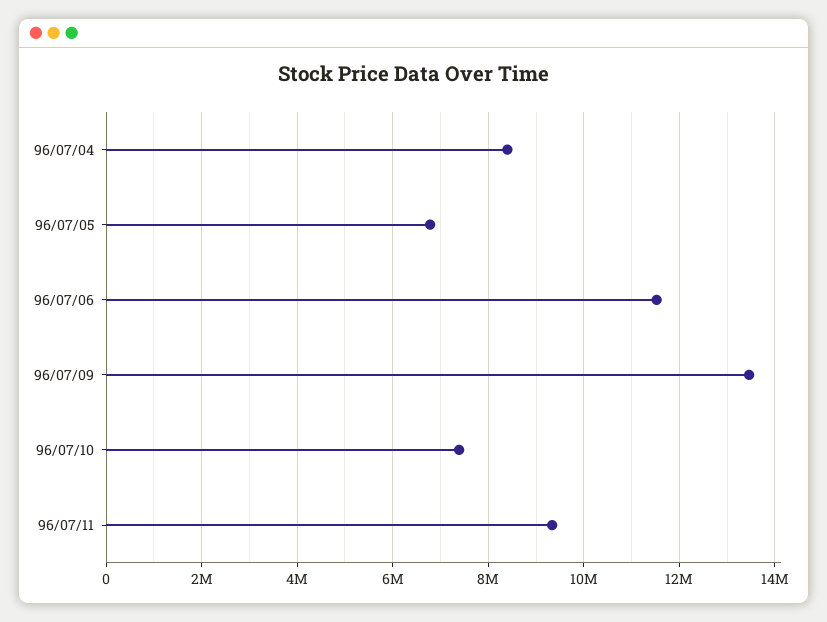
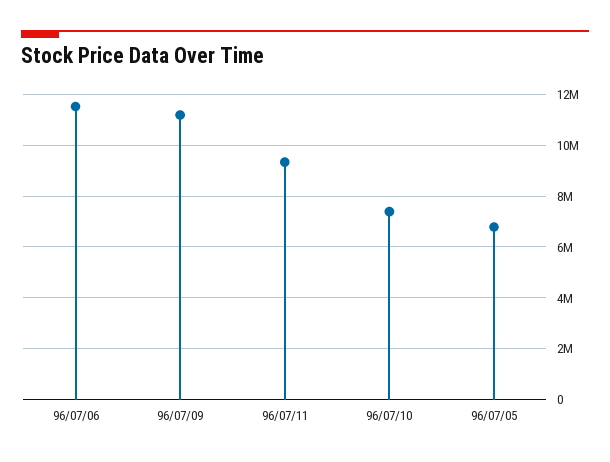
  {
-   "96/07/04": 8400000,
    "96/07/05": 6800000,
    "96/07/06": 11600000,
-   "96/07/09": 13400000,
+   "96/07/09": 11250000,
    "96/07/10": 7400000,
    "96/07/11": 9400000
  }

